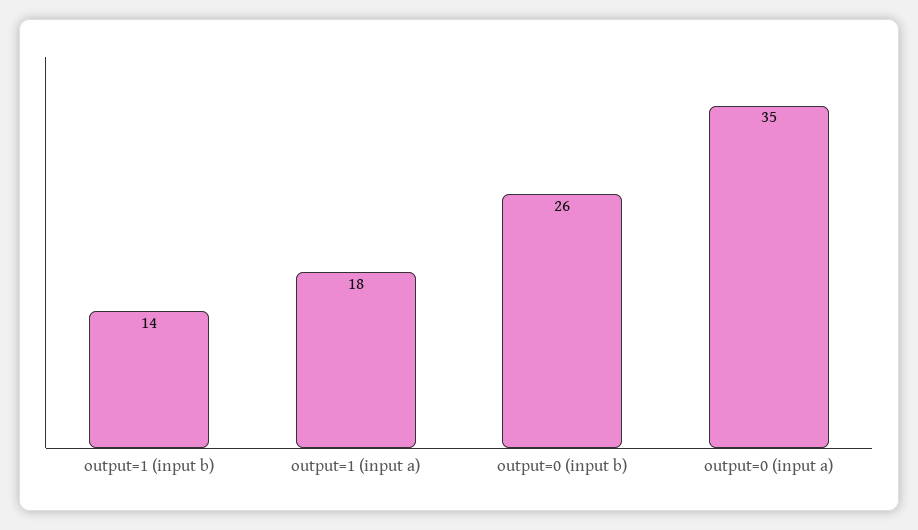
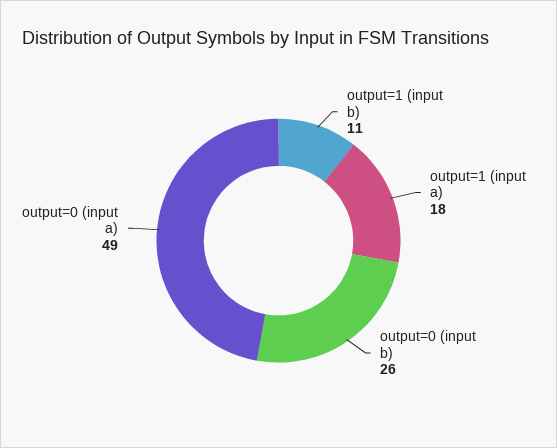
  {
-   "output=1 (input b)": 14,
+   "output=1 (input b)": 11,
    "output=1 (input a)": 18,
    "output=0 (input b)": 26,
-   "output=0 (input a)": 35
+   "output=0 (input a)": 49
  }

